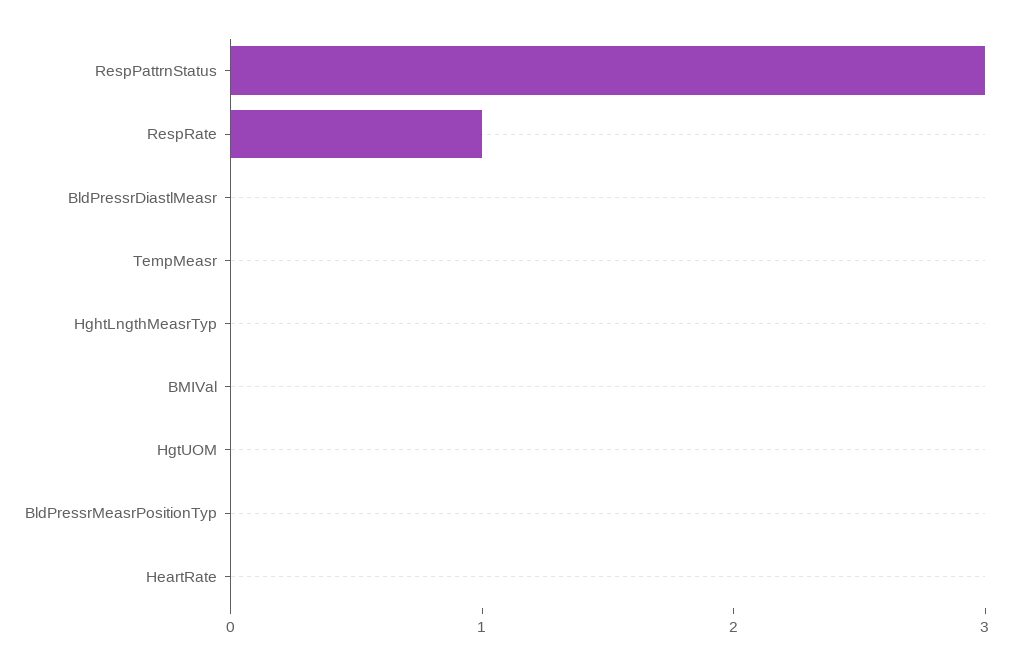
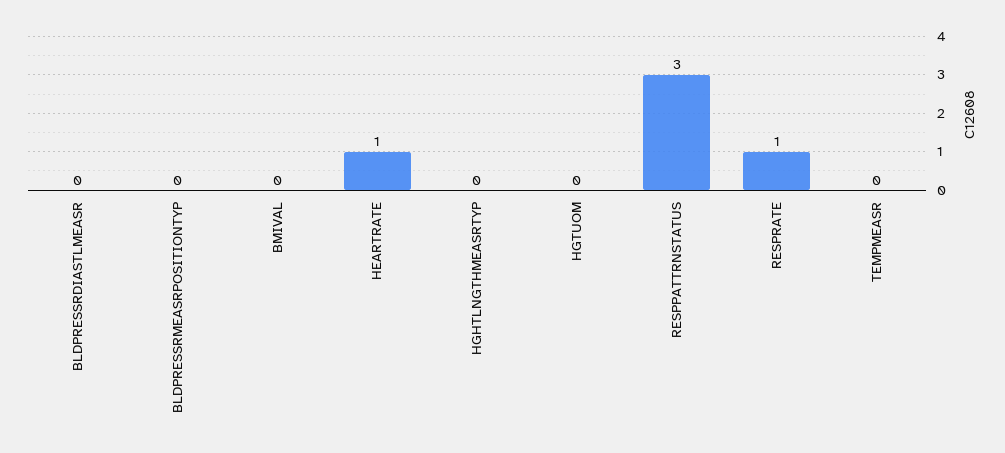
  {
    "RespPattrnStatus": 3,
    "RespRate": 1,
    "BldPressrDiastlMeasr": 0,
    "TempMeasr": 0,
    "HghtLngthMeasrTyp": 0,
    "BMIVal": 0,
    "HgtUOM": 0,
    "BldPressrMeasrPositionTyp": 0,
-   "HeartRate": 0
+   "HeartRate": 1
  }

